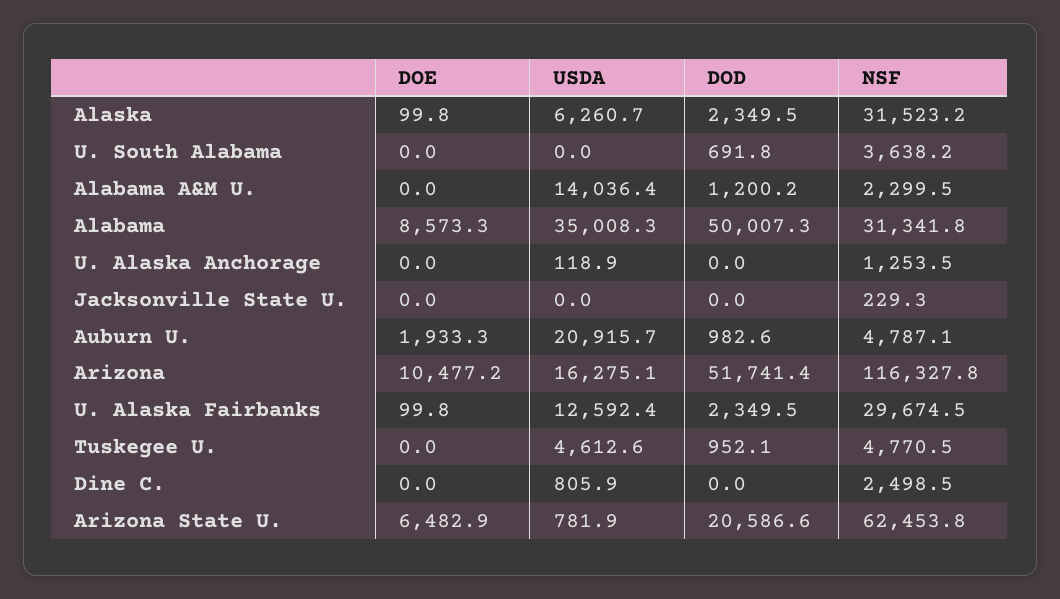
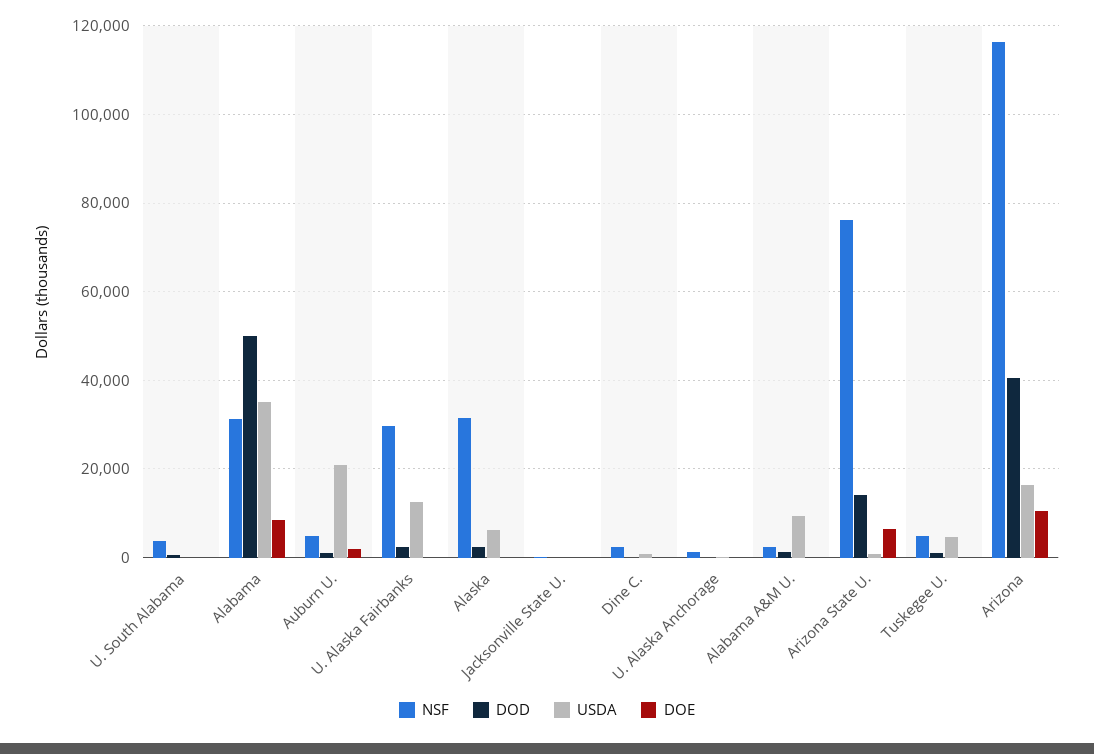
  {
    "DOE": {
      "Alaska": 99.8,
      "U. South Alabama": 0,
      "Alabama A&M U.": 0,
      "Alabama": 8573.3,
      "U. Alaska Anchorage": 0,
      "Jacksonville State U.": 0,
      "Auburn U.": 1933.3,
      "Arizona": 10477.2,
      "U. Alaska Fairbanks": 99.8,
      "Tuskegee U.": 0,
      "Dine C.": 0,
      "Arizona State U.": 6482.9
    },
    "USDA": {
      "Alaska": 6260.7,
      "U. South Alabama": 0,
-     "Alabama A&M U.": 14036.4,
+     "Alabama A&M U.": 10000,
      "Alabama": 35008.3,
      "U. Alaska Anchorage": 118.9,
      "Jacksonville State U.": 0,
      "Auburn U.": 20915.7,
      "Arizona": 16275.1,
      "U. Alaska Fairbanks": 12592.4,
      "Tuskegee U.": 4612.6,
      "Dine C.": 805.9,
      "Arizona State U.": 781.9
    },
    "DOD": {
      "Alaska": 2349.5,
      "U. South Alabama": 691.8,
      "Alabama A&M U.": 1200.2,
      "Alabama": 50007.3,
      "U. Alaska Anchorage": 0,
      "Jacksonville State U.": 0,
      "Auburn U.": 982.6,
-     "Arizona": 51741.4,
+     "Arizona": 40000,
      "U. Alaska Fairbanks": 2349.5,
      "Tuskegee U.": 952.1,
      "Dine C.": 0,
-     "Arizona State U.": 20586.6
+     "Arizona State U.": 14000
    },
    "NSF": {
      "Alaska": 31523.2,
      "U. South Alabama": 3638.2,
      "Alabama A&M U.": 2299.5,
      "Alabama": 31341.8,
      "U. Alaska Anchorage": 1253.5,
      "Jacksonville State U.": 229.3,
      "Auburn U.": 4787.1,
      "Arizona": 116327.8,
      "U. Alaska Fairbanks": 29674.5,
      "Tuskegee U.": 4770.5,
      "Dine C.": 2498.5,
-     "Arizona State U.": 62453.8
+     "Arizona State U.": 76000
    }
  }

